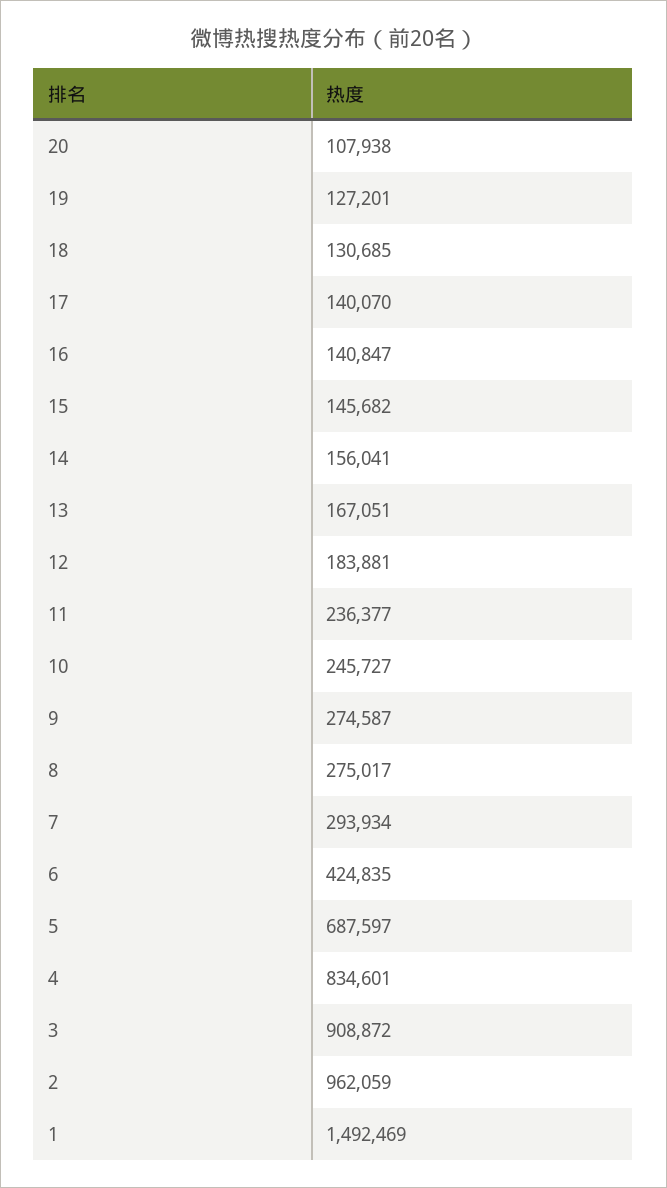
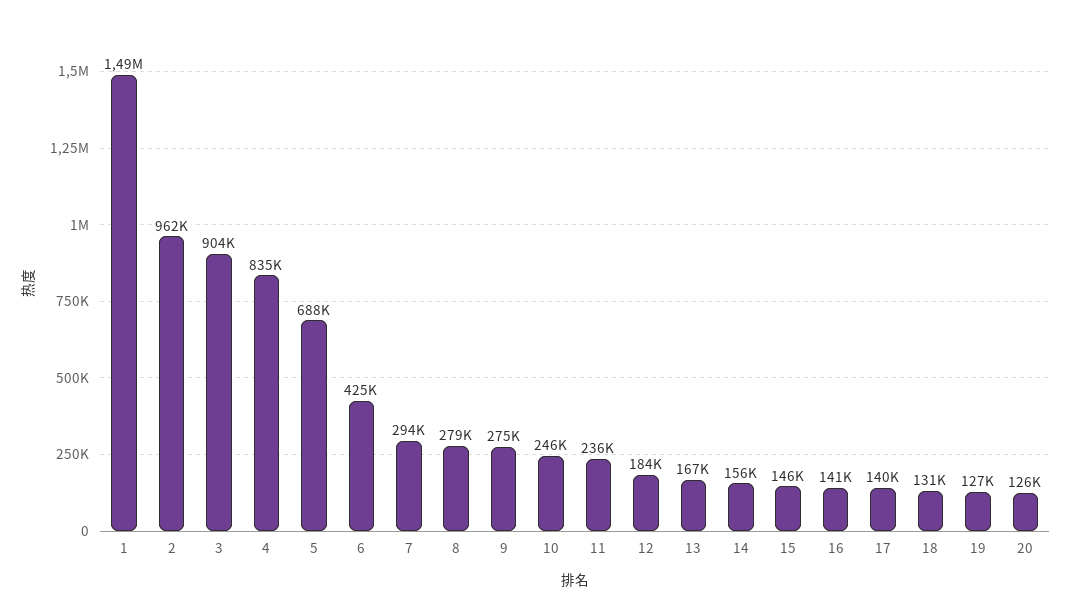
  {
-   "20": 107938,
+   "20": 126000,
    "19": 127201,
    "18": 130685,
    "17": 140070,
    "16": 140847,
    "15": 145682,
    "14": 156041,
    "13": 167051,
    "12": 183881,
    "11": 236377,
    "10": 245727,
    "9": 274587,
-   "8": 275017,
+   "8": 279000,
    "7": 293934,
    "6": 424835,
    "5": 687597,
    "4": 834601,
-   "3": 908872,
+   "3": 904000,
    "2": 962059,
    "1": 1492469
  }

